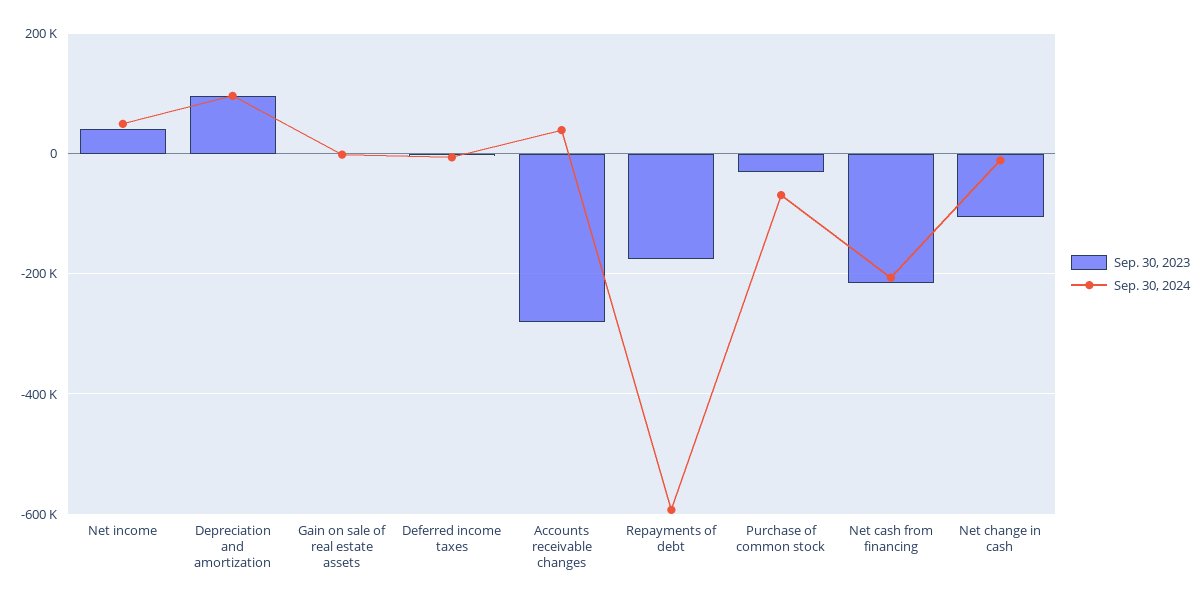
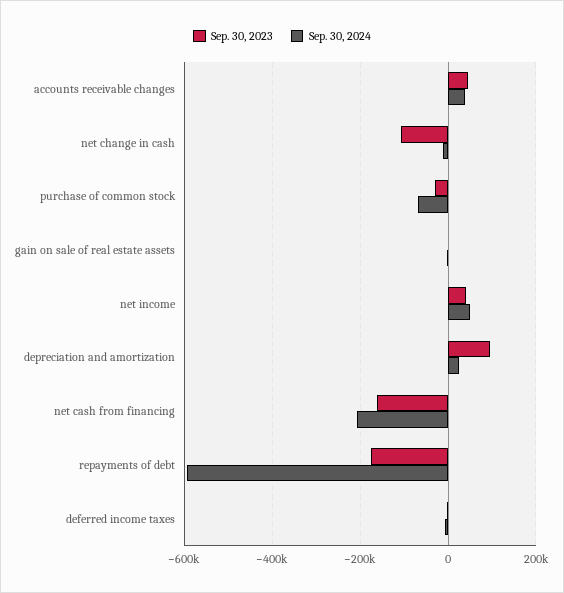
  {
    "Sep. 30, 2023": {
      "Net income": 40000,
      "Depreciation and amortization": 100000,
      "Gain on sale of real estate assets": 0,
      "Deferred income taxes": 0,
-     "Accounts receivable changes": -280000,
+     "Accounts receivable changes": 40000,
      "Repayments of debt": -180000,
      "Purchase of common stock": -40000,
-     "Net cash from financing": -220000,
+     "Net cash from financing": -160000,
      "Net change in cash": -100000
    },
    "Sep. 30, 2024": {
      "Net income": 40000,
-     "Depreciation and amortization": 100000,
+     "Depreciation and amortization": 20000,
      "Gain on sale of real estate assets": 0,
      "Deferred income taxes": 0,
      "Accounts receivable changes": 40000,
      "Repayments of debt": -600000,
      "Purchase of common stock": -60000,
      "Net cash from financing": -200000,
      "Net change in cash": -20000
    }
  }

